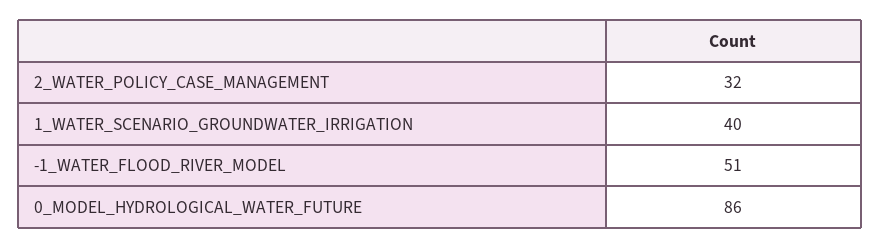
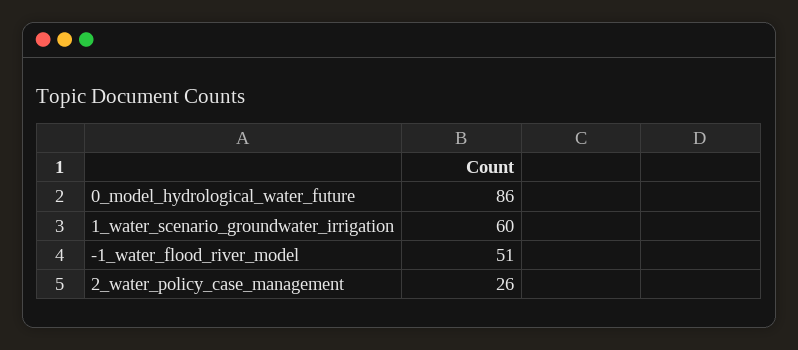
  {
-   "2_WATER_POLICY_CASE_MANAGEMENT": 32,
+   "2_WATER_POLICY_CASE_MANAGEMENT": 26,
-   "1_WATER_SCENARIO_GROUNDWATER_IRRIGATION": 40,
+   "1_WATER_SCENARIO_GROUNDWATER_IRRIGATION": 60,
    "-1_WATER_FLOOD_RIVER_MODEL": 51,
    "0_MODEL_HYDROLOGICAL_WATER_FUTURE": 86
  }

